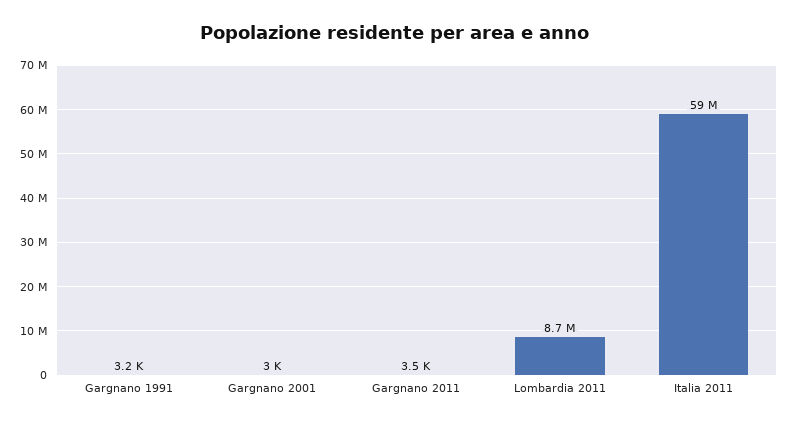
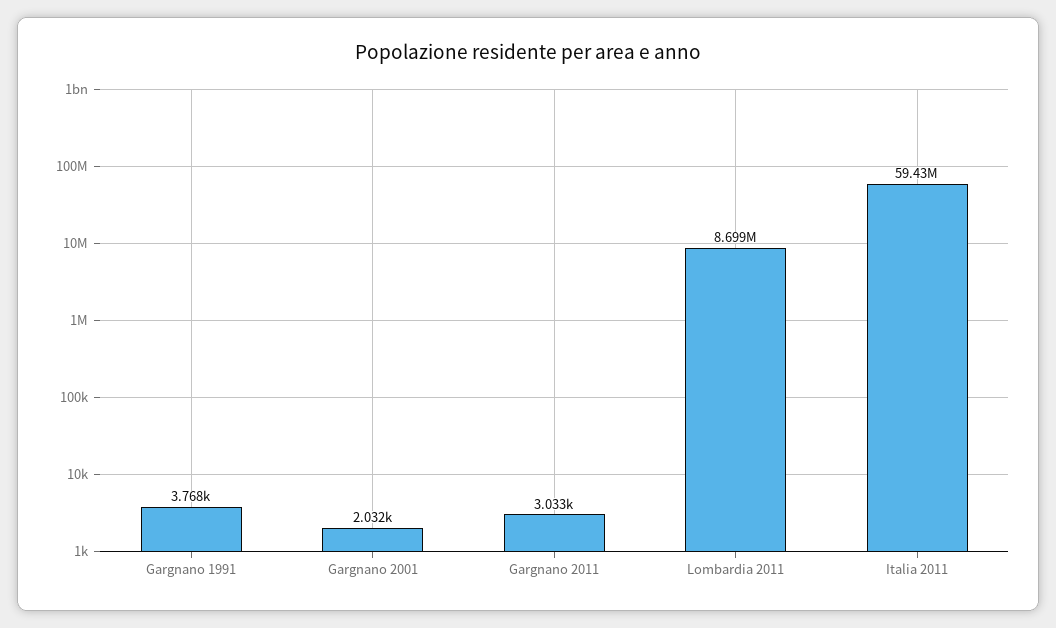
  {
-   "Gargnano 1991": 3200,
+   "Gargnano 1991": 3768,
-   "Gargnano 2001": 3000,
+   "Gargnano 2001": 2032,
-   "Gargnano 2011": 3500,
+   "Gargnano 2011": 3033,
    "Lombardia 2011": 8699000,
    "Italia 2011": 59430000
  }

